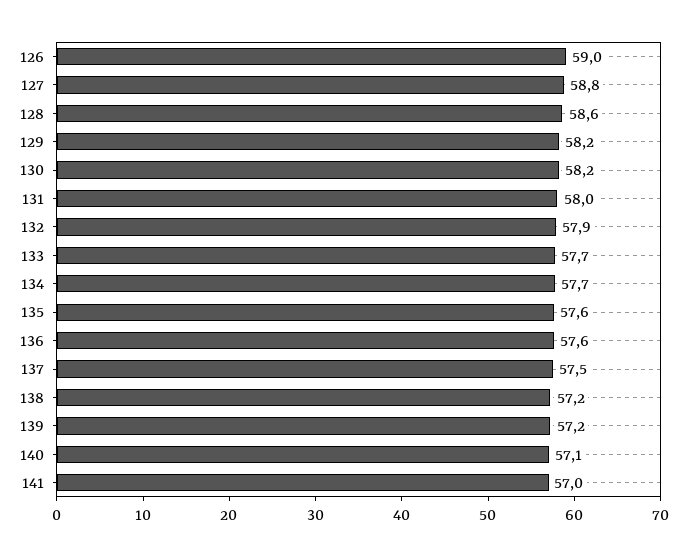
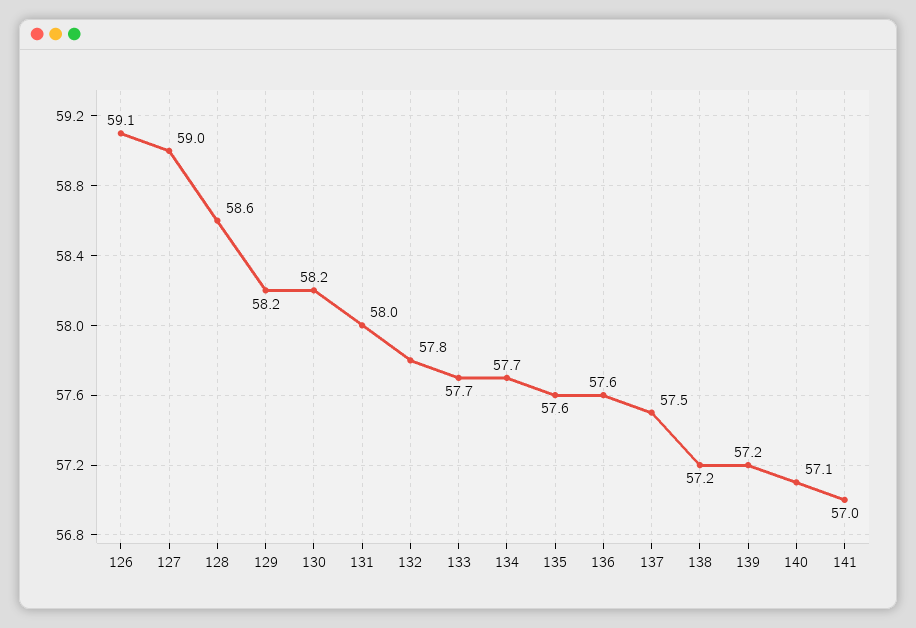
  {
-   "126": 59,
+   "126": 59.1,
-   "127": 58.8,
+   "127": 59,
    "128": 58.6,
    "129": 58.2,
    "130": 58.2,
    "131": 58,
-   "132": 57.9,
+   "132": 57.8,
    "133": 57.7,
    "134": 57.7,
    "135": 57.6,
    "136": 57.6,
    "137": 57.5,
    "138": 57.2,
    "139": 57.2,
    "140": 57.1,
    "141": 57
  }

